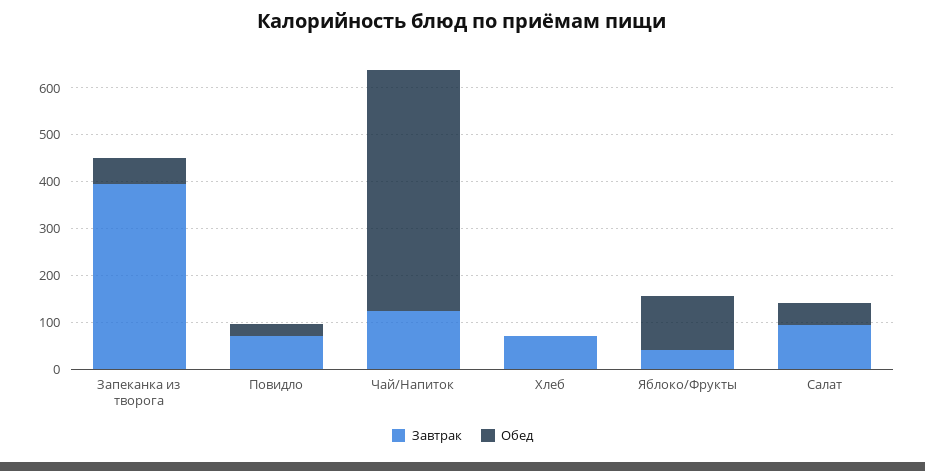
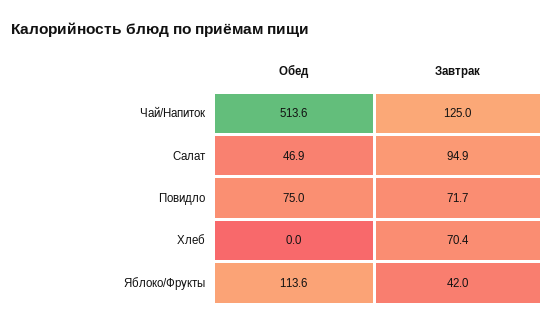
  {
    "Завтрак": {
-     "Запеканка из творога": 400,
      "Повидло": 71.7,
      "Чай/Напиток": 125,
      "Хлеб": 70.4,
      "Яблоко/Фрукты": 42,
      "Салат": 94.9
    },
    "Обед": {
-     "Запеканка из творога": 60,
-     "Повидло": 20,
+     "Повидло": 75,
      "Чай/Напиток": 513.6,
      "Хлеб": 0,
      "Яблоко/Фрукты": 113.6,
      "Салат": 46.9
    }
  }

